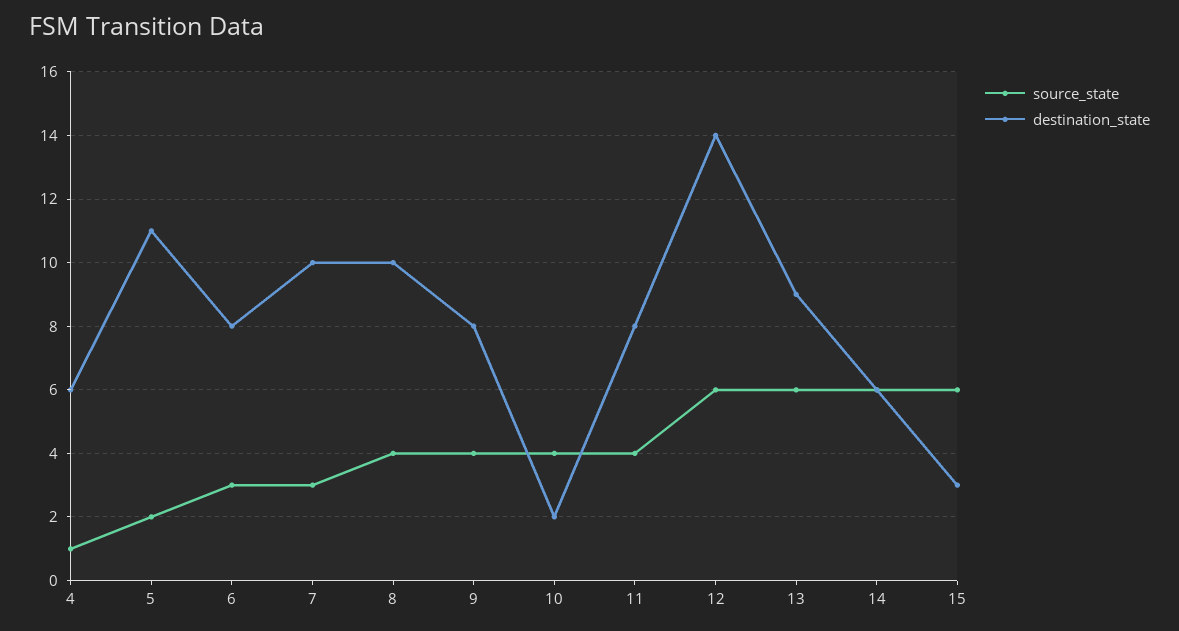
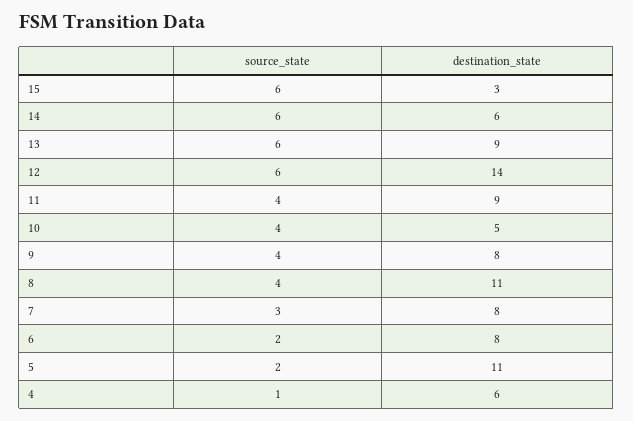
  {
    "source_state": {
      "4": 1,
      "5": 2,
-     "6": 3,
+     "6": 2,
      "7": 3,
      "8": 4,
      "9": 4,
      "10": 4,
      "11": 4,
      "12": 6,
      "13": 6,
      "14": 6,
      "15": 6
    },
    "destination_state": {
      "4": 6,
      "5": 11,
      "6": 8,
-     "7": 10,
+     "7": 8,
-     "8": 10,
+     "8": 11,
      "9": 8,
-     "10": 2,
+     "10": 5,
-     "11": 8,
+     "11": 9,
      "12": 14,
      "13": 9,
      "14": 6,
      "15": 3
    }
  }

